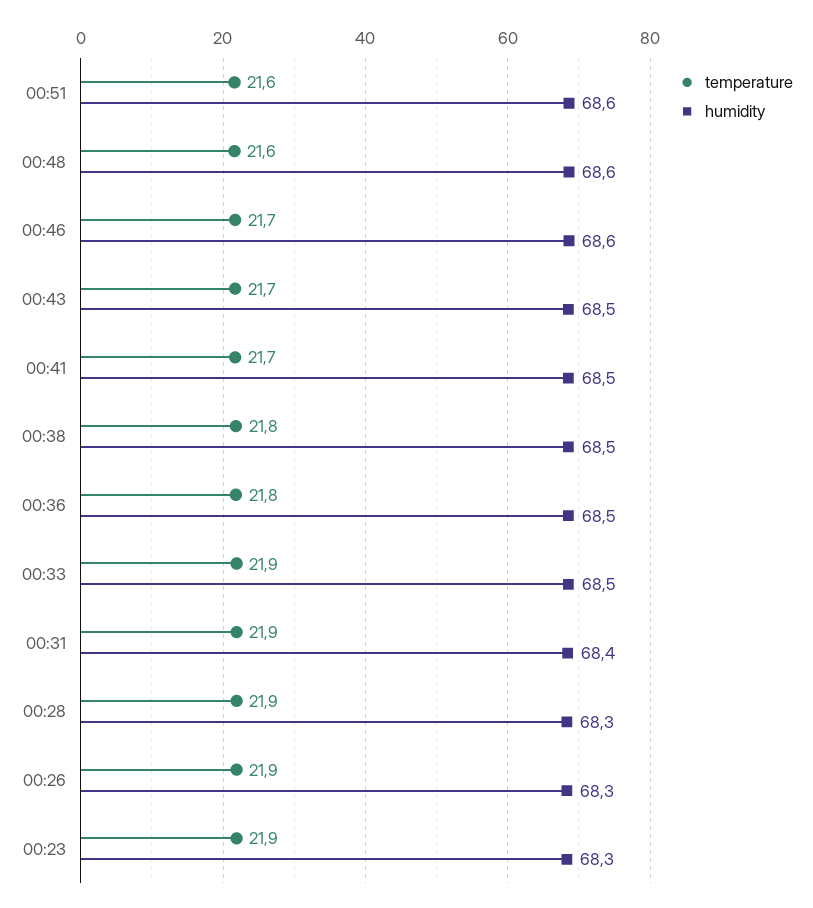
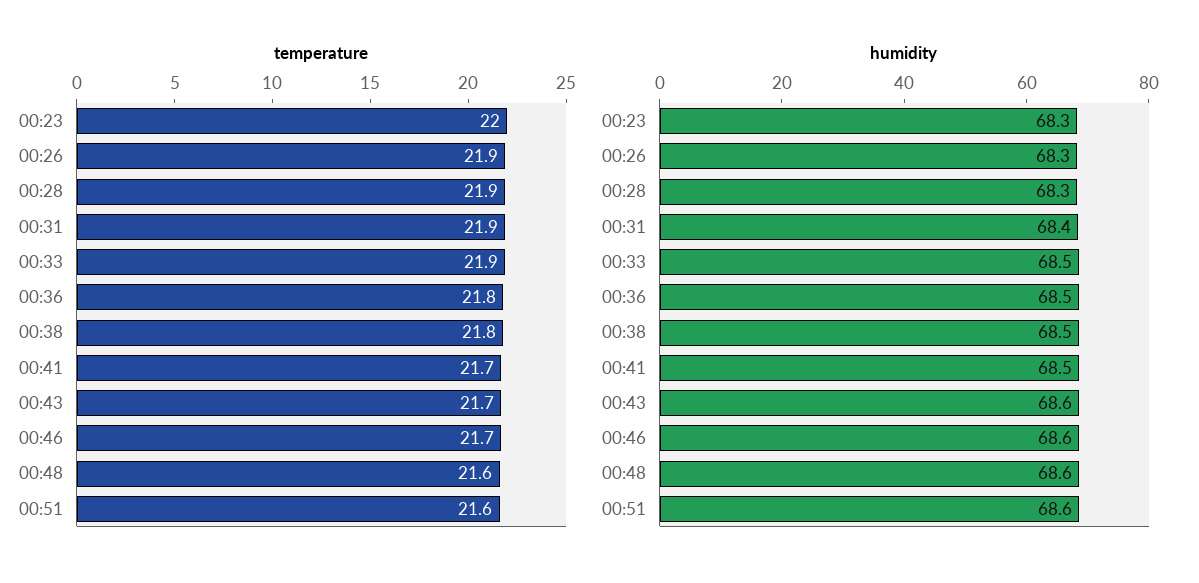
  {
    "temperature": {
      "00:51": 21.6,
      "00:48": 21.6,
      "00:46": 21.7,
      "00:43": 21.7,
      "00:41": 21.7,
      "00:38": 21.8,
      "00:36": 21.8,
      "00:33": 21.9,
      "00:31": 21.9,
      "00:28": 21.9,
      "00:26": 21.9,
-     "00:23": 21.9
+     "00:23": 22
    },
    "humidity": {
      "00:51": 68.6,
      "00:48": 68.6,
      "00:46": 68.6,
-     "00:43": 68.5,
+     "00:43": 68.6,
      "00:41": 68.5,
      "00:38": 68.5,
      "00:36": 68.5,
      "00:33": 68.5,
      "00:31": 68.4,
      "00:28": 68.3,
      "00:26": 68.3,
      "00:23": 68.3
    }
  }

